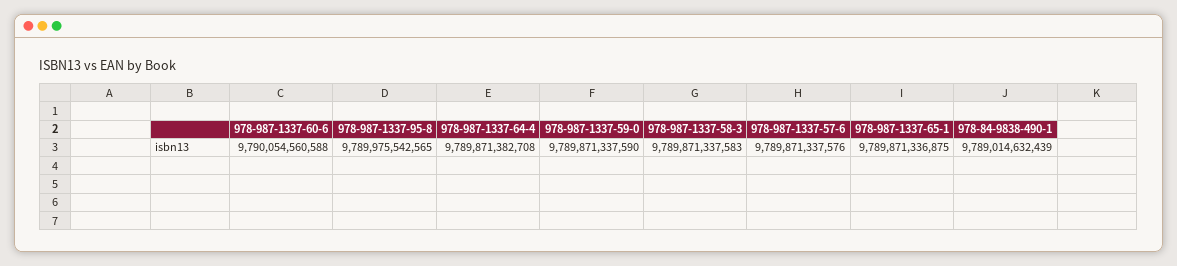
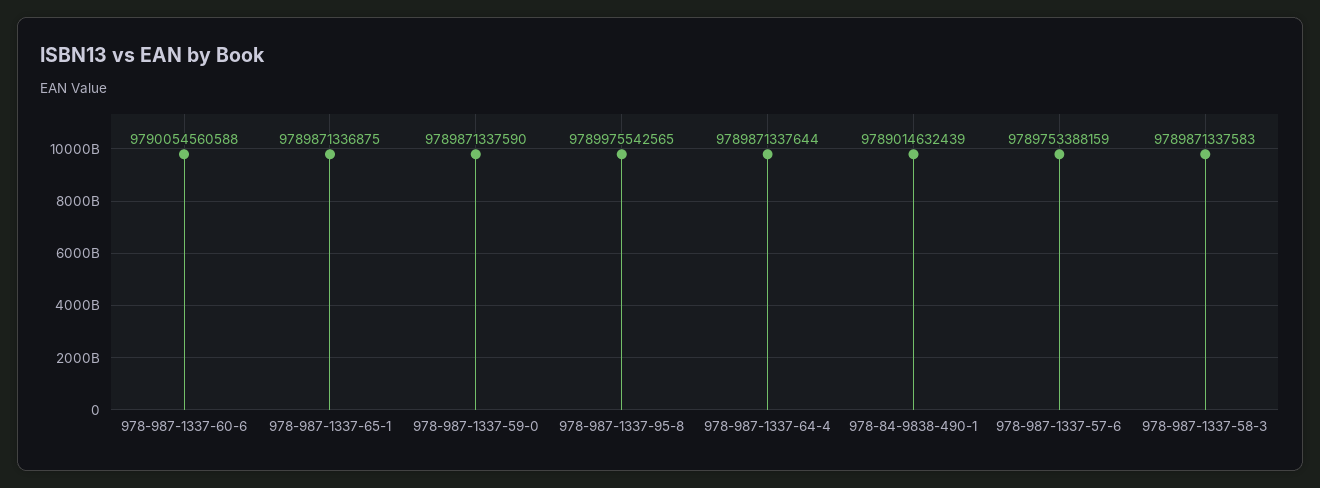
  {
    "978-987-1337-60-6": 9790054560588,
    "978-987-1337-95-8": 9789975542565,
-   "978-987-1337-64-4": 9789871382708,
+   "978-987-1337-64-4": 9789871337644,
    "978-987-1337-59-0": 9789871337590,
    "978-987-1337-58-3": 9789871337583,
-   "978-987-1337-57-6": 9789871337576,
+   "978-987-1337-57-6": 9789753388159,
    "978-987-1337-65-1": 9789871336875,
    "978-84-9838-490-1": 9789014632439
  }

